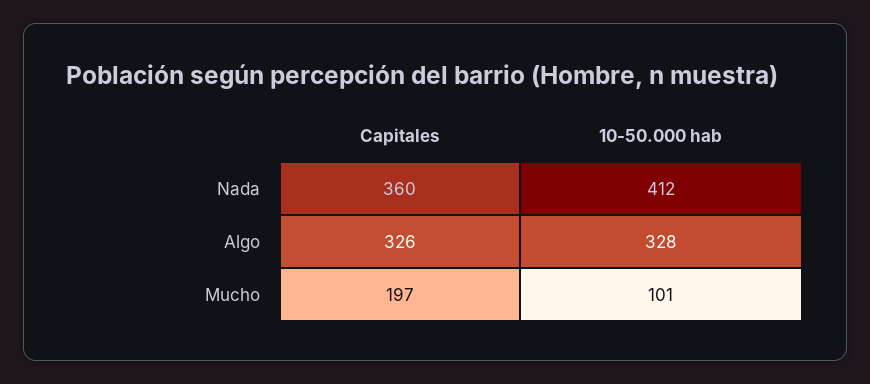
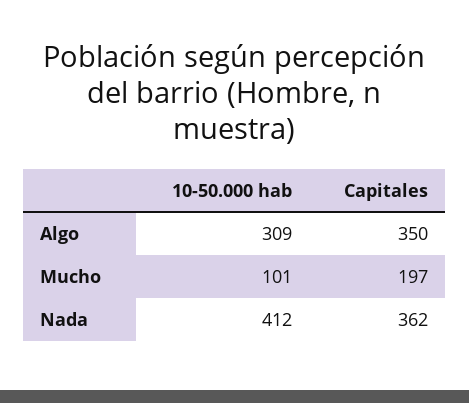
  {
    "Capitales": {
-     "Nada": 360,
+     "Nada": 362,
-     "Algo": 326,
+     "Algo": 350,
      "Mucho": 197
    },
    "10-50.000 hab": {
      "Nada": 412,
-     "Algo": 328,
+     "Algo": 309,
      "Mucho": 101
    }
  }

